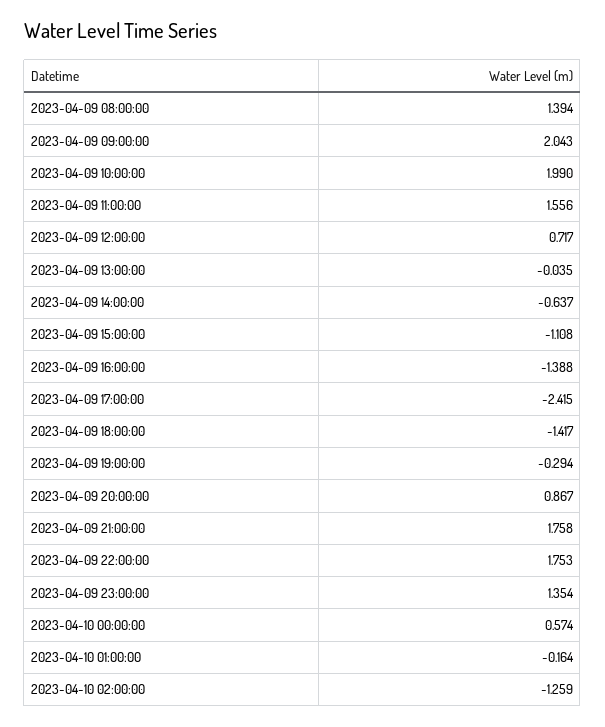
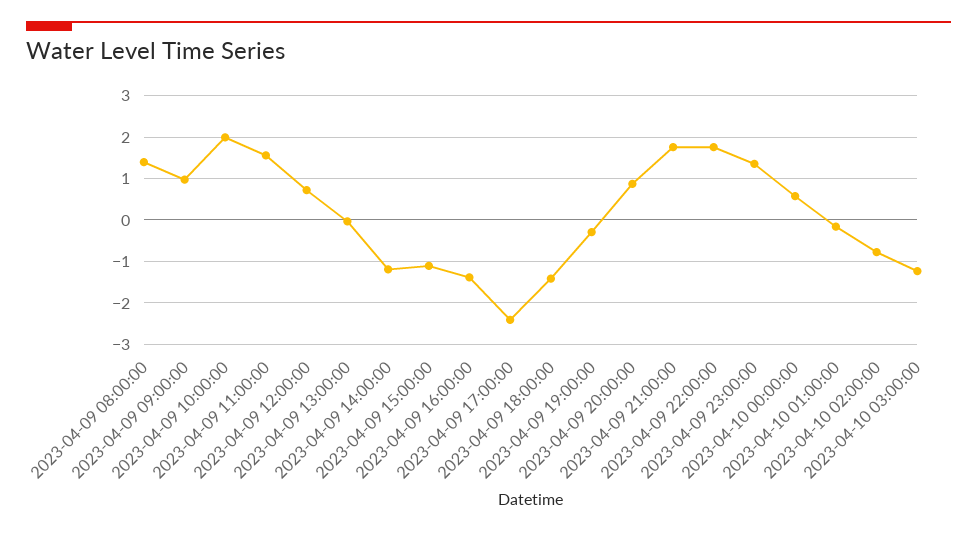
  {
    "2023-04-09 08:00:00": 1.394,
-   "2023-04-09 09:00:00": 2.043,
+   "2023-04-09 09:00:00": 1,
    "2023-04-09 10:00:00": 1.99,
    "2023-04-09 11:00:00": 1.556,
    "2023-04-09 12:00:00": 0.717,
    "2023-04-09 13:00:00": -0.035,
-   "2023-04-09 14:00:00": -0.637,
+   "2023-04-09 14:00:00": -1.2,
    "2023-04-09 15:00:00": -1.108,
    "2023-04-09 16:00:00": -1.388,
    "2023-04-09 17:00:00": -2.415,
    "2023-04-09 18:00:00": -1.417,
    "2023-04-09 19:00:00": -0.294,
    "2023-04-09 20:00:00": 0.867,
    "2023-04-09 21:00:00": 1.758,
    "2023-04-09 22:00:00": 1.753,
    "2023-04-09 23:00:00": 1.354,
    "2023-04-10 00:00:00": 0.574,
    "2023-04-10 01:00:00": -0.164,
-   "2023-04-10 02:00:00": -1.259
+   "2023-04-10 02:00:00": -0.8,
+   "2023-04-10 03:00:00": -1.2
  }

